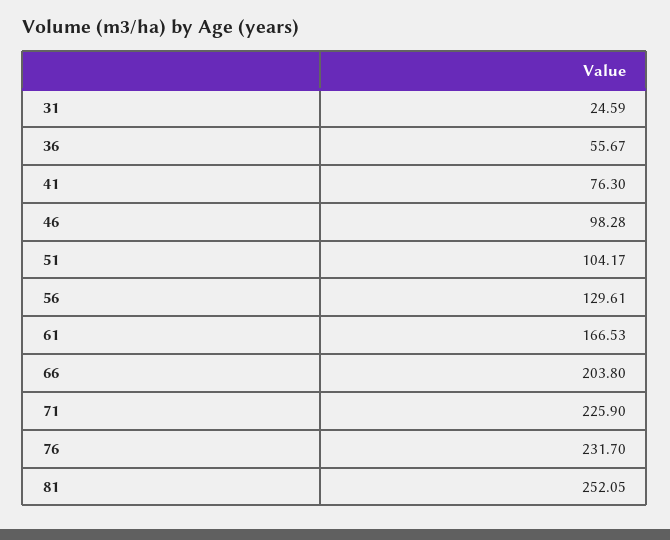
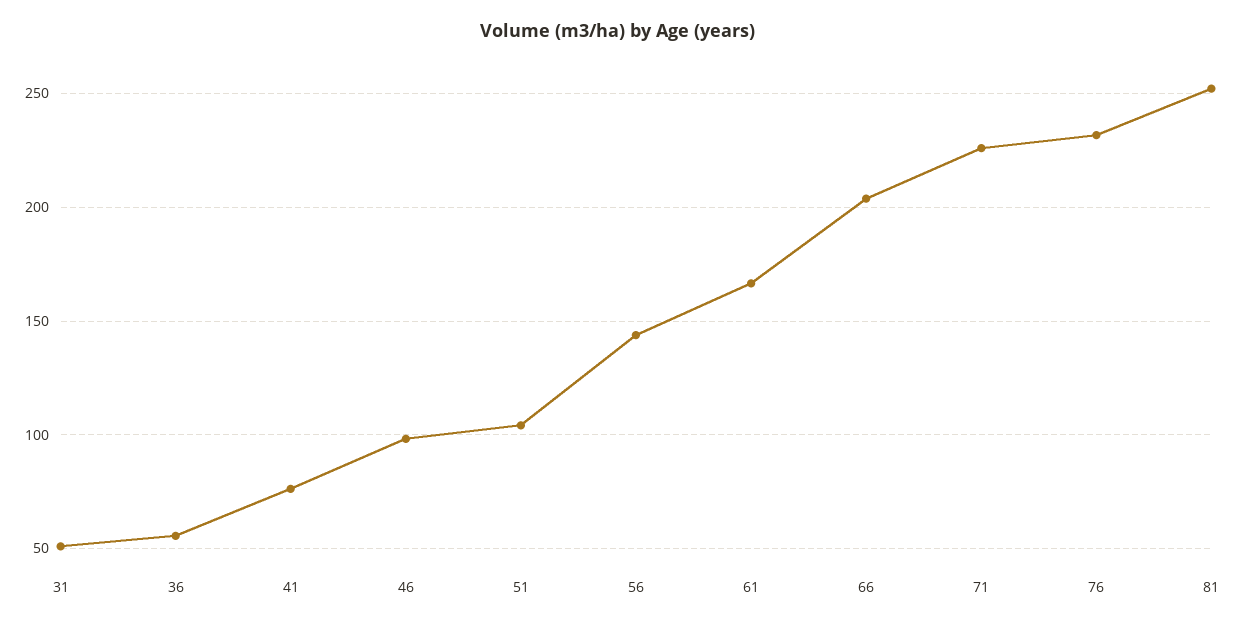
  {
-   "31": 24.59,
+   "31": 50,
    "36": 55.67,
    "41": 76.3,
    "46": 98.28,
    "51": 104.17,
-   "56": 129.61,
+   "56": 145,
    "61": 166.53,
    "66": 203.8,
    "71": 225.9,
    "76": 231.7,
    "81": 252.05
  }

